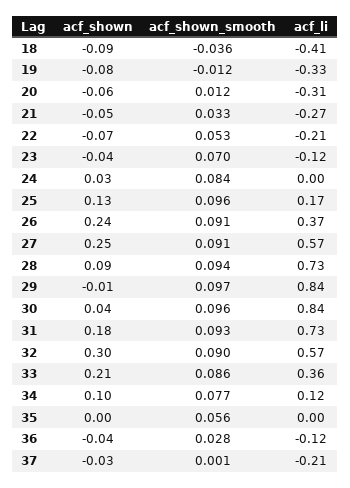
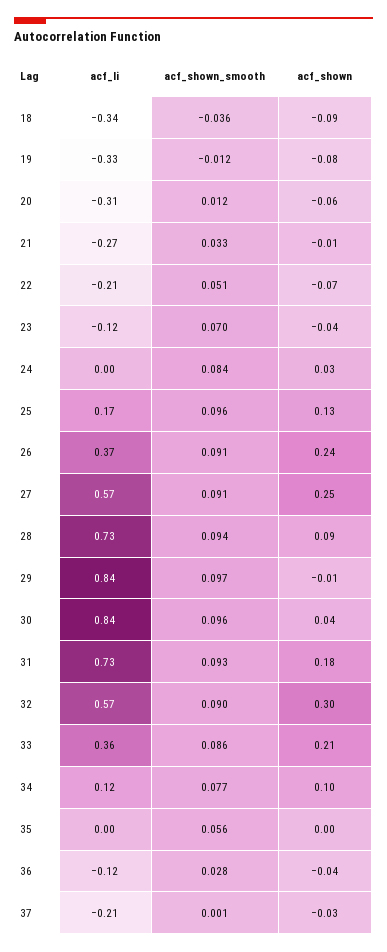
  {
    "acf_shown": {
      "18": -0.09,
      "19": -0.08,
      "20": -0.06,
-     "21": -0.05,
+     "21": -0.01,
      "22": -0.07,
      "23": -0.04,
      "24": 0.03,
      "25": 0.13,
      "26": 0.24,
      "27": 0.25,
      "28": 0.09,
      "29": -0.01,
      "30": 0.04,
      "31": 0.18,
      "32": 0.3,
      "33": 0.21,
      "34": 0.1,
      "35": 0,
      "36": -0.04,
      "37": -0.03
    },
    "acf_shown_smooth": {
      "18": -0.036,
      "19": -0.012,
      "20": 0.012,
      "21": 0.033,
-     "22": 0.053,
+     "22": 0.051,
      "23": 0.07,
      "24": 0.084,
      "25": 0.096,
      "26": 0.091,
      "27": 0.091,
      "28": 0.094,
      "29": 0.097,
      "30": 0.096,
      "31": 0.093,
      "32": 0.09,
      "33": 0.086,
      "34": 0.077,
      "35": 0.056,
      "36": 0.028,
      "37": 0.001
    },
    "acf_li": {
-     "18": -0.41,
+     "18": -0.34,
      "19": -0.33,
      "20": -0.31,
      "21": -0.27,
      "22": -0.21,
      "23": -0.12,
      "24": 0,
      "25": 0.17,
      "26": 0.37,
      "27": 0.57,
      "28": 0.73,
      "29": 0.84,
      "30": 0.84,
      "31": 0.73,
      "32": 0.57,
      "33": 0.36,
      "34": 0.12,
      "35": 0,
      "36": -0.12,
      "37": -0.21
    }
  }

